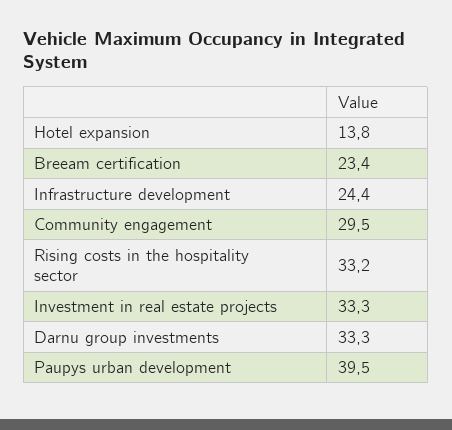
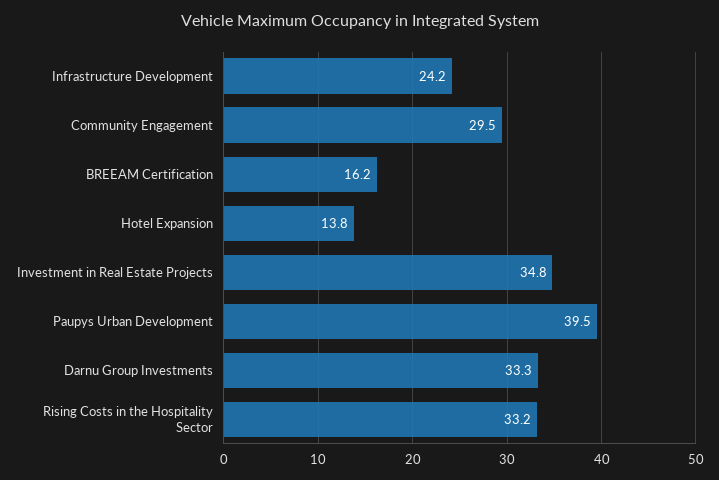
  {
    "Hotel expansion": 13.8,
-   "Breeam certification": 23.4,
+   "Breeam certification": 16.2,
-   "Infrastructure development": 24.4,
+   "Infrastructure development": 24.2,
    "Community engagement": 29.5,
    "Rising costs in the hospitality sector": 33.2,
-   "Investment in real estate projects": 33.3,
+   "Investment in real estate projects": 34.8,
    "Darnu group investments": 33.3,
    "Paupys urban development": 39.5
  }

